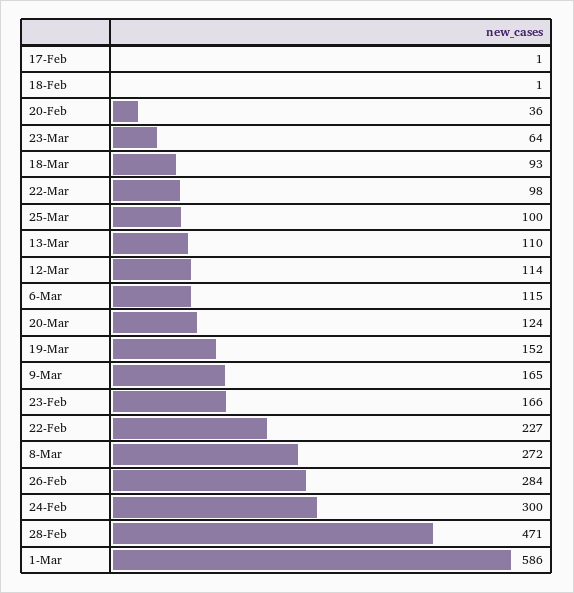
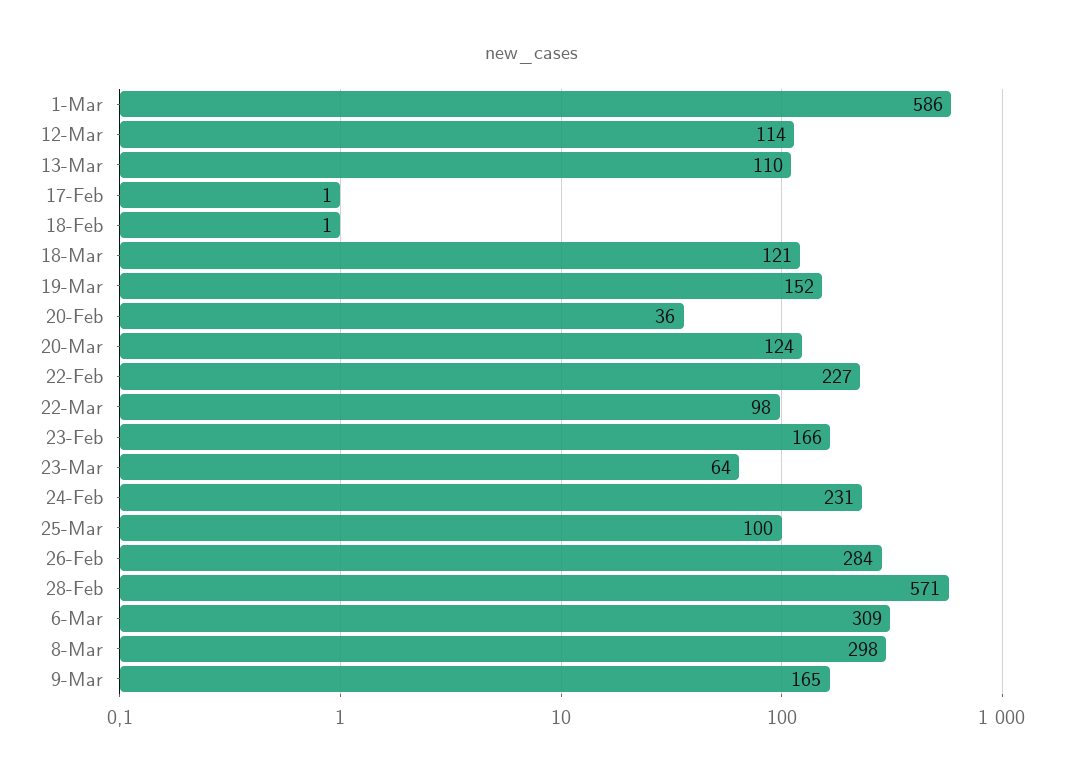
  {
    "17-Feb": 1,
    "18-Feb": 1,
    "20-Feb": 36,
    "23-Mar": 64,
-   "18-Mar": 93,
+   "18-Mar": 121,
    "22-Mar": 98,
    "25-Mar": 100,
    "13-Mar": 110,
    "12-Mar": 114,
-   "6-Mar": 115,
+   "6-Mar": 309,
    "20-Mar": 124,
    "19-Mar": 152,
    "9-Mar": 165,
    "23-Feb": 166,
    "22-Feb": 227,
-   "8-Mar": 272,
+   "8-Mar": 298,
    "26-Feb": 284,
-   "24-Feb": 300,
+   "24-Feb": 231,
-   "28-Feb": 471,
+   "28-Feb": 571,
    "1-Mar": 586
  }

